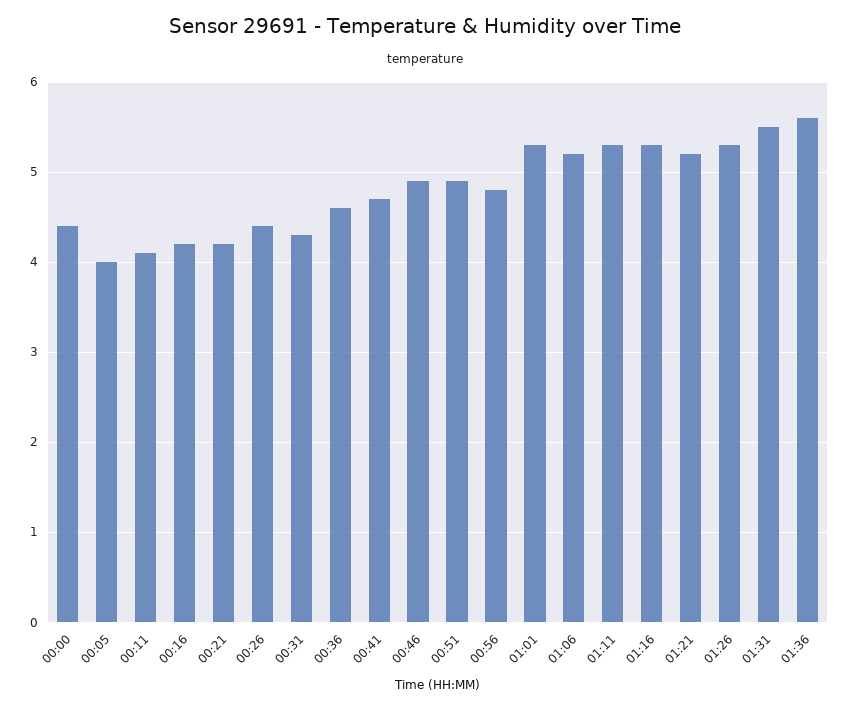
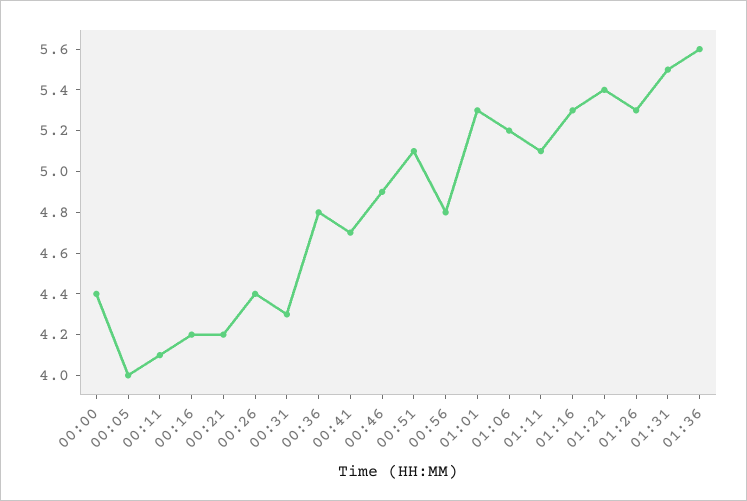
  {
    "00:00": 4.4,
    "00:05": 4,
    "00:11": 4.1,
    "00:16": 4.2,
    "00:21": 4.2,
    "00:26": 4.4,
    "00:31": 4.3,
-   "00:36": 4.6,
+   "00:36": 4.8,
    "00:41": 4.7,
    "00:46": 4.9,
-   "00:51": 4.9,
+   "00:51": 5.1,
    "00:56": 4.8,
    "01:01": 5.3,
    "01:06": 5.2,
-   "01:11": 5.3,
+   "01:11": 5.1,
    "01:16": 5.3,
-   "01:21": 5.2,
+   "01:21": 5.4,
    "01:26": 5.3,
    "01:31": 5.5,
    "01:36": 5.6
  }

